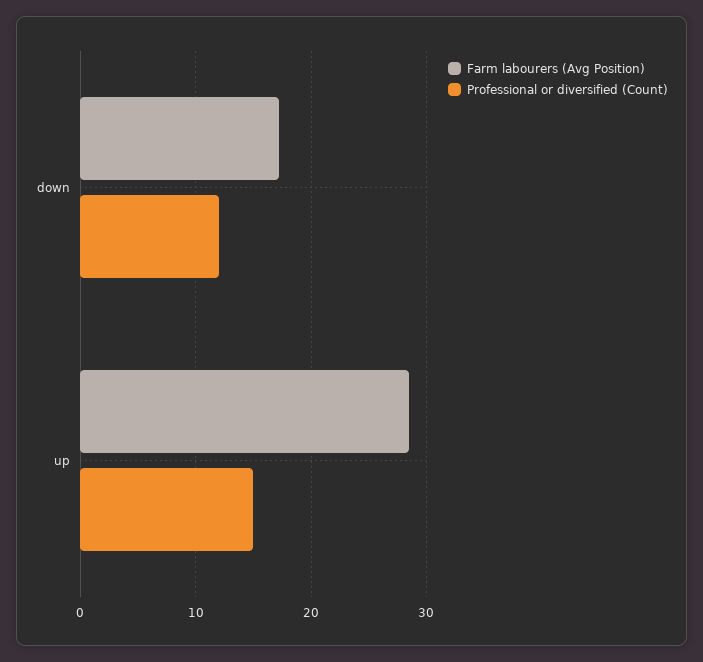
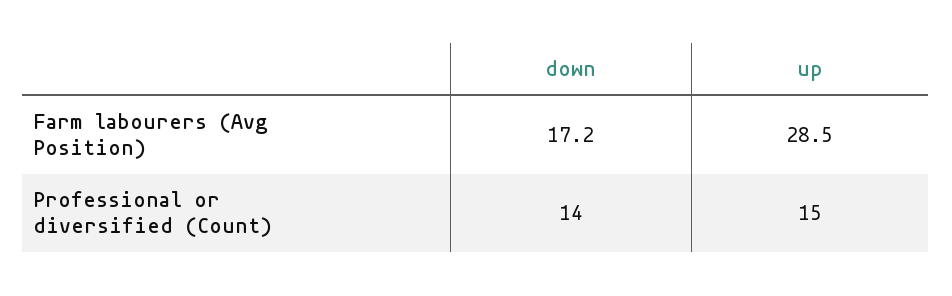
  {
    "Farm labourers (Avg Position)": {
      "down": 17.2,
      "up": 28.5
    },
    "Professional or diversified (Count)": {
-     "down": 12,
+     "down": 14,
      "up": 15
    }
  }

